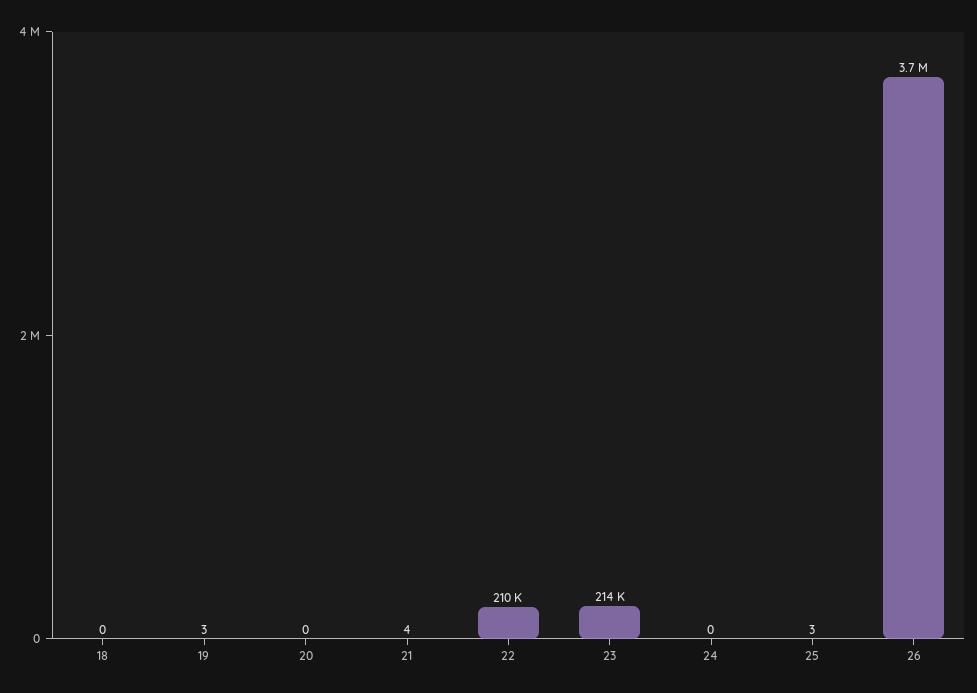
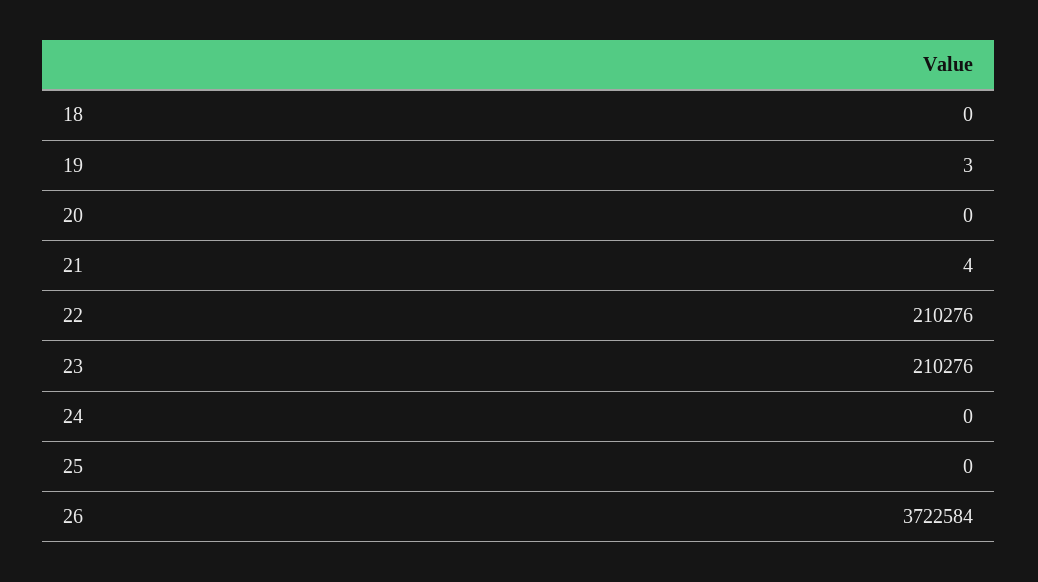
  {
    "18": 0,
    "19": 3,
    "20": 0,
    "21": 4,
    "22": 210276,
-   "23": 214000,
+   "23": 210276,
    "24": 0,
-   "25": 3,
+   "25": 0,
    "26": 3722584
  }

